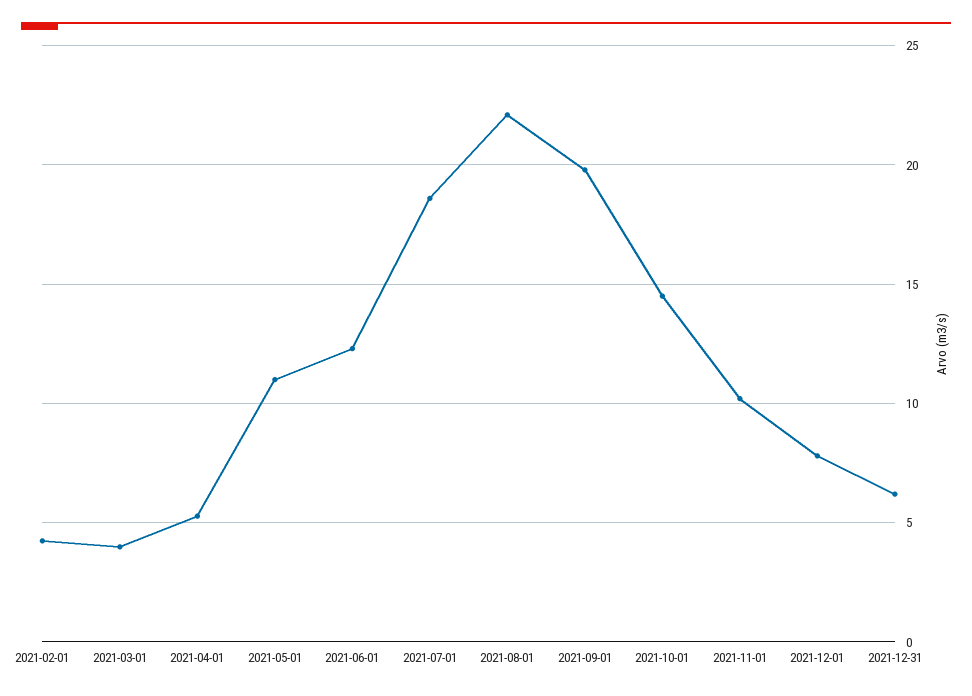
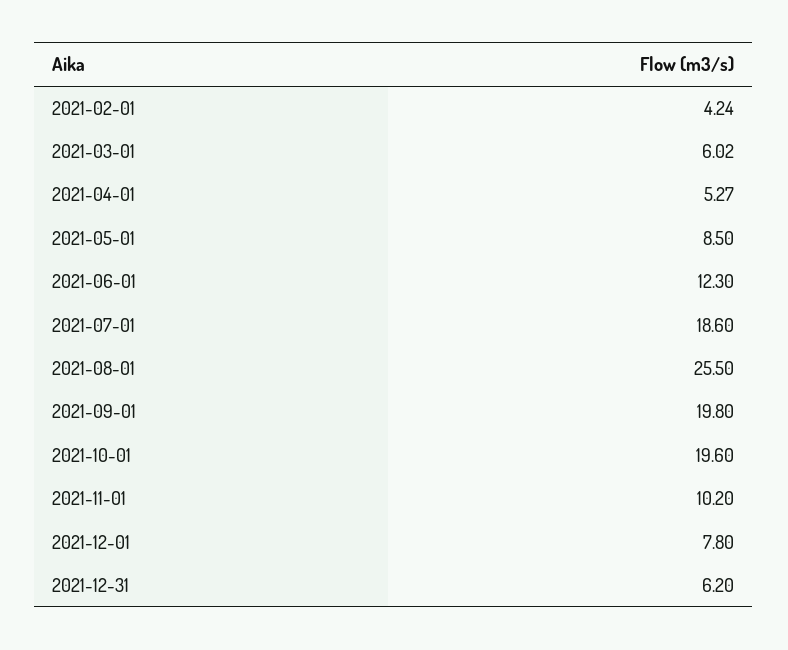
  {
    "2021-02-01": 4.24,
-   "2021-03-01": 4,
+   "2021-03-01": 6.02,
    "2021-04-01": 5.27,
-   "2021-05-01": 11,
+   "2021-05-01": 8.5,
    "2021-06-01": 12.3,
    "2021-07-01": 18.6,
-   "2021-08-01": 22,
+   "2021-08-01": 25.5,
    "2021-09-01": 19.8,
-   "2021-10-01": 14.5,
+   "2021-10-01": 19.6,
    "2021-11-01": 10.2,
    "2021-12-01": 7.8,
    "2021-12-31": 6.2
  }

